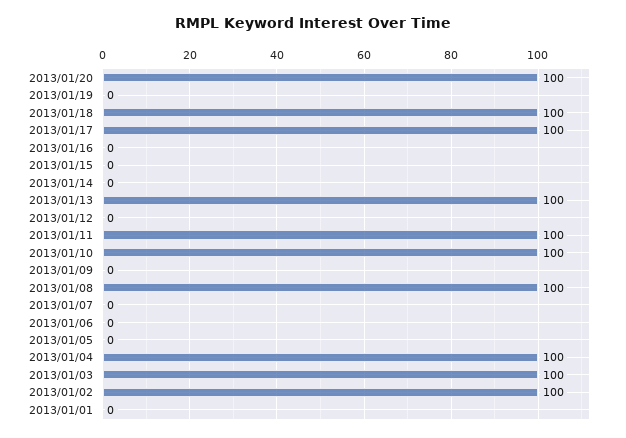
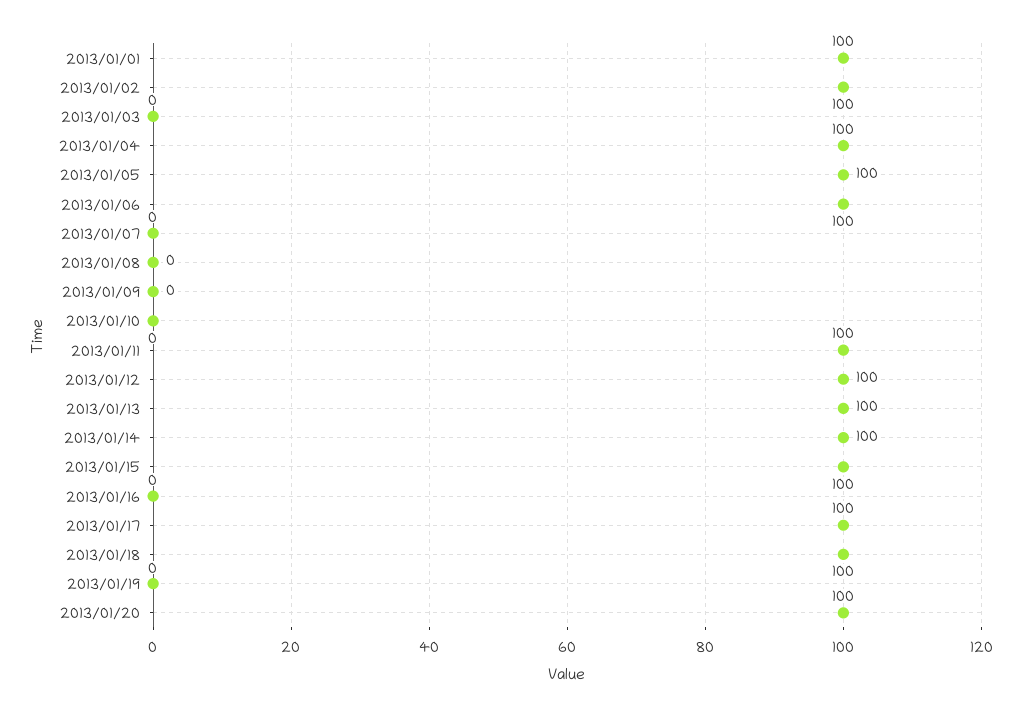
  {
    "2013/01/20": 100,
    "2013/01/19": 0,
    "2013/01/18": 100,
    "2013/01/17": 100,
    "2013/01/16": 0,
-   "2013/01/15": 0,
+   "2013/01/15": 100,
-   "2013/01/14": 0,
+   "2013/01/14": 100,
    "2013/01/13": 100,
-   "2013/01/12": 0,
+   "2013/01/12": 100,
    "2013/01/11": 100,
-   "2013/01/10": 100,
+   "2013/01/10": 0,
    "2013/01/09": 0,
-   "2013/01/08": 100,
+   "2013/01/08": 0,
    "2013/01/07": 0,
-   "2013/01/06": 0,
+   "2013/01/06": 100,
-   "2013/01/05": 0,
+   "2013/01/05": 100,
    "2013/01/04": 100,
-   "2013/01/03": 100,
+   "2013/01/03": 0,
    "2013/01/02": 100,
-   "2013/01/01": 0
+   "2013/01/01": 100
  }

